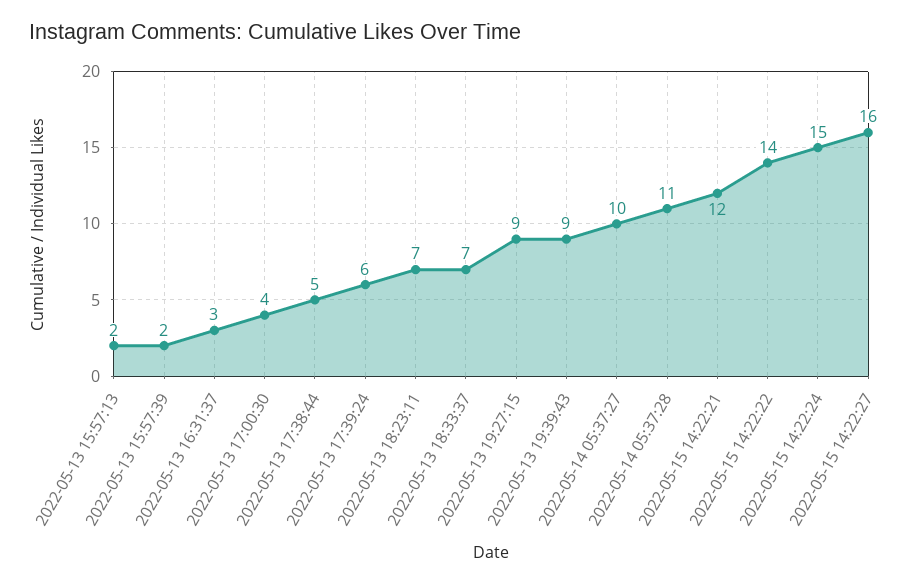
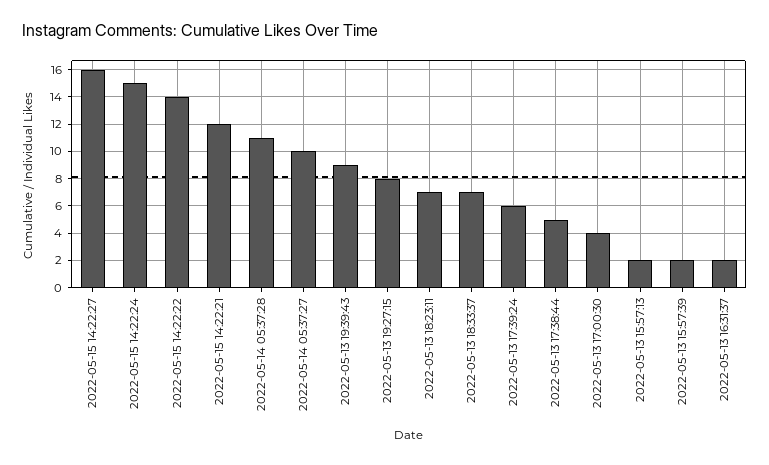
  {
    "2022-05-13 15:57:13": 2,
    "2022-05-13 15:57:39": 2,
-   "2022-05-13 16:31:37": 3,
+   "2022-05-13 16:31:37": 2,
    "2022-05-13 17:00:30": 4,
    "2022-05-13 17:38:44": 5,
    "2022-05-13 17:39:24": 6,
    "2022-05-13 18:23:11": 7,
    "2022-05-13 18:33:37": 7,
-   "2022-05-13 19:27:15": 9,
+   "2022-05-13 19:27:15": 8,
    "2022-05-13 19:39:43": 9,
    "2022-05-14 05:37:27": 10,
    "2022-05-14 05:37:28": 11,
    "2022-05-15 14:22:21": 12,
    "2022-05-15 14:22:22": 14,
    "2022-05-15 14:22:24": 15,
    "2022-05-15 14:22:27": 16
  }

